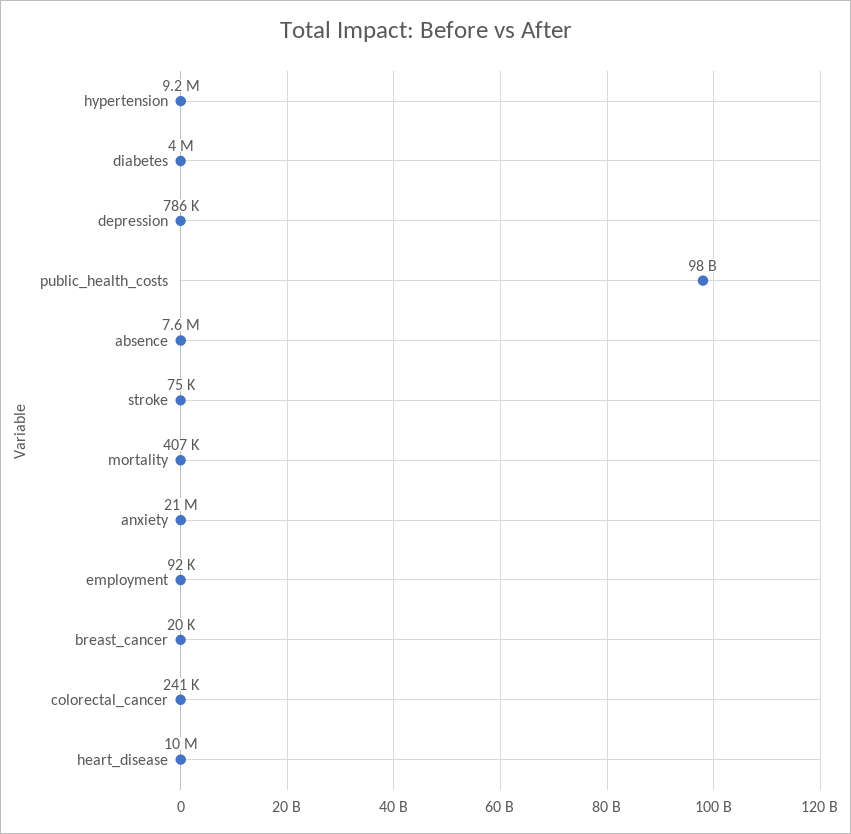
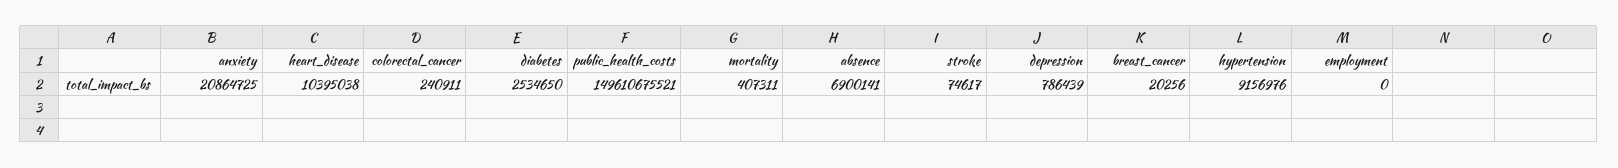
  {
    "hypertension": 9156976,
-   "diabetes": 4000000,
+   "diabetes": 2534650,
    "depression": 786439,
-   "public_health_costs": 98000000000,
+   "public_health_costs": 149610675521,
-   "absence": 7600000,
+   "absence": 6900141,
    "stroke": 74617,
    "mortality": 407311,
    "anxiety": 20864725,
-   "employment": 92000,
+   "employment": 0,
    "breast_cancer": 20256,
    "colorectal_cancer": 240911,
    "heart_disease": 10395038
  }

